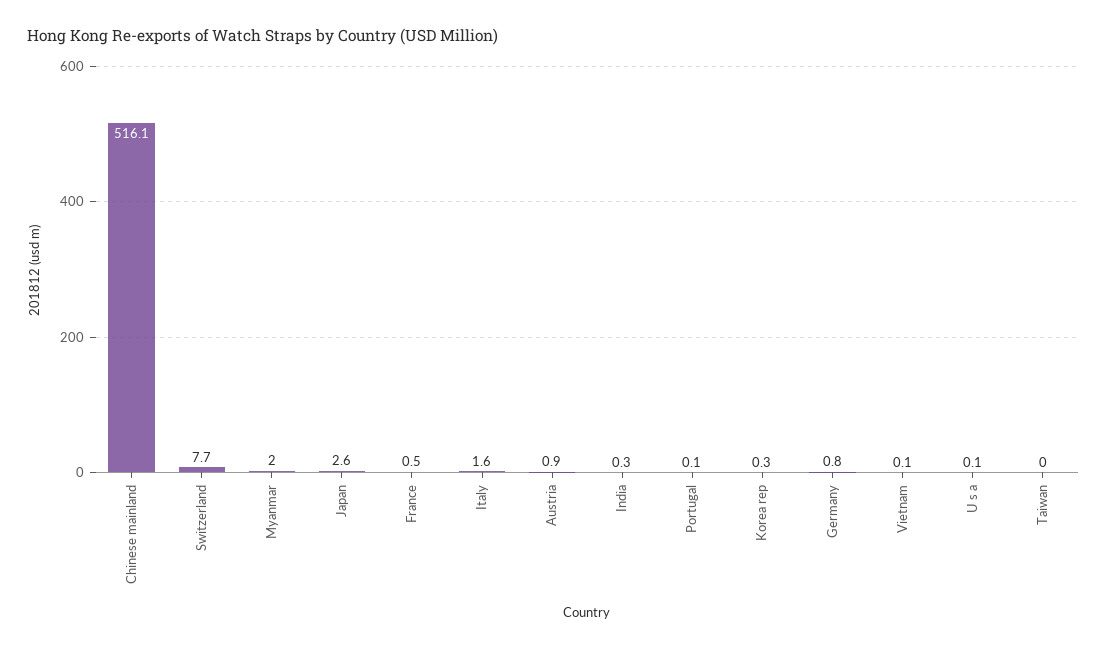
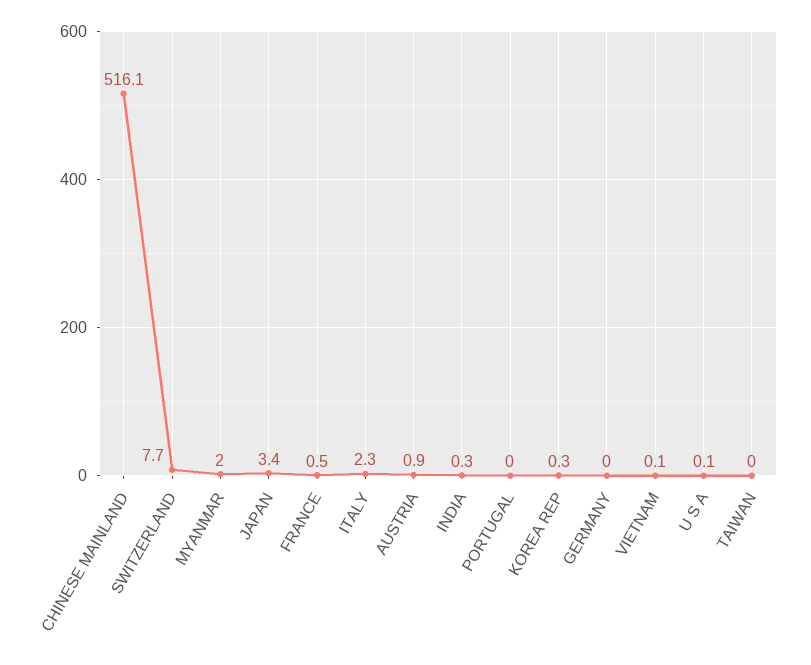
  {
    "Chinese mainland": 516.1,
    "Switzerland": 7.7,
    "Myanmar": 2,
-   "Japan": 2.6,
+   "Japan": 3.4,
    "France": 0.5,
-   "Italy": 1.6,
+   "Italy": 2.3,
    "Austria": 0.9,
    "India": 0.3,
-   "Portugal": 0.1,
+   "Portugal": 0,
    "Korea rep": 0.3,
-   "Germany": 0.8,
+   "Germany": 0,
    "Vietnam": 0.1,
    "U s a": 0.1,
    "Taiwan": 0
  }

